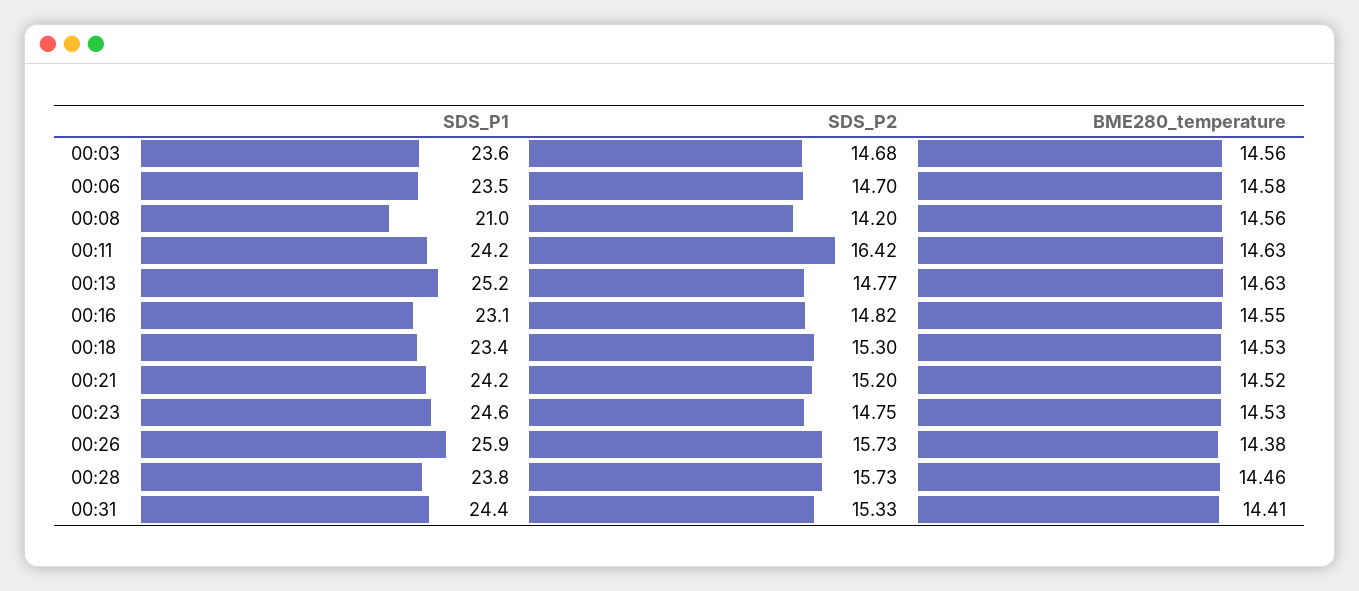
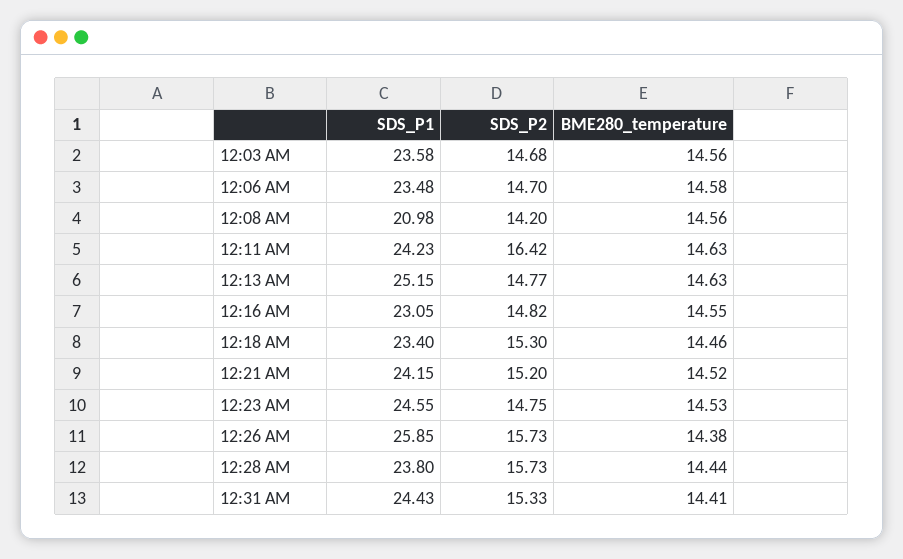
  {
    "SDS_P1": {
      "00:03": 23.58,
      "00:06": 23.48,
      "00:08": 20.98,
      "00:11": 24.23,
      "00:13": 25.15,
      "00:16": 23.05,
      "00:18": 23.4,
      "00:21": 24.15,
      "00:23": 24.55,
      "00:26": 25.85,
      "00:28": 23.8,
      "00:31": 24.43
    },
    "SDS_P2": {
      "00:03": 14.68,
      "00:06": 14.7,
      "00:08": 14.2,
      "00:11": 16.42,
      "00:13": 14.77,
      "00:16": 14.82,
      "00:18": 15.3,
      "00:21": 15.2,
      "00:23": 14.75,
      "00:26": 15.73,
      "00:28": 15.73,
      "00:31": 15.33
    },
    "BME280_temperature": {
      "00:03": 14.56,
      "00:06": 14.58,
      "00:08": 14.56,
      "00:11": 14.63,
      "00:13": 14.63,
      "00:16": 14.55,
-     "00:18": 14.53,
+     "00:18": 14.46,
      "00:21": 14.52,
      "00:23": 14.53,
      "00:26": 14.38,
-     "00:28": 14.46,
+     "00:28": 14.44,
      "00:31": 14.41
    }
  }

